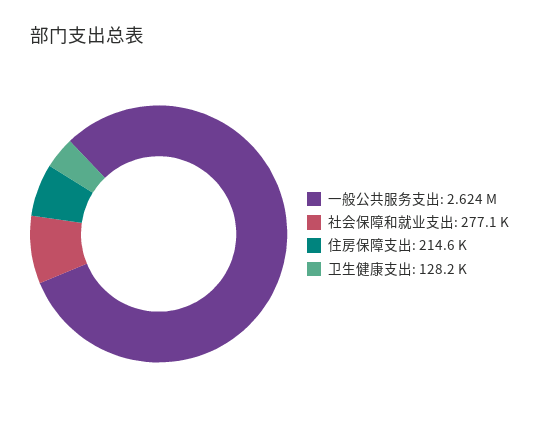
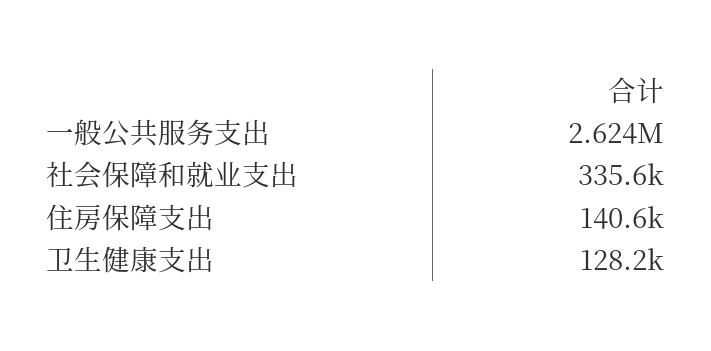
  {
    "一般公共服务支出": 2624000,
-   "社会保障和就业支出": 277100,
+   "社会保障和就业支出": 335600,
-   "住房保障支出": 214600,
+   "住房保障支出": 140600,
    "卫生健康支出": 128200
  }

